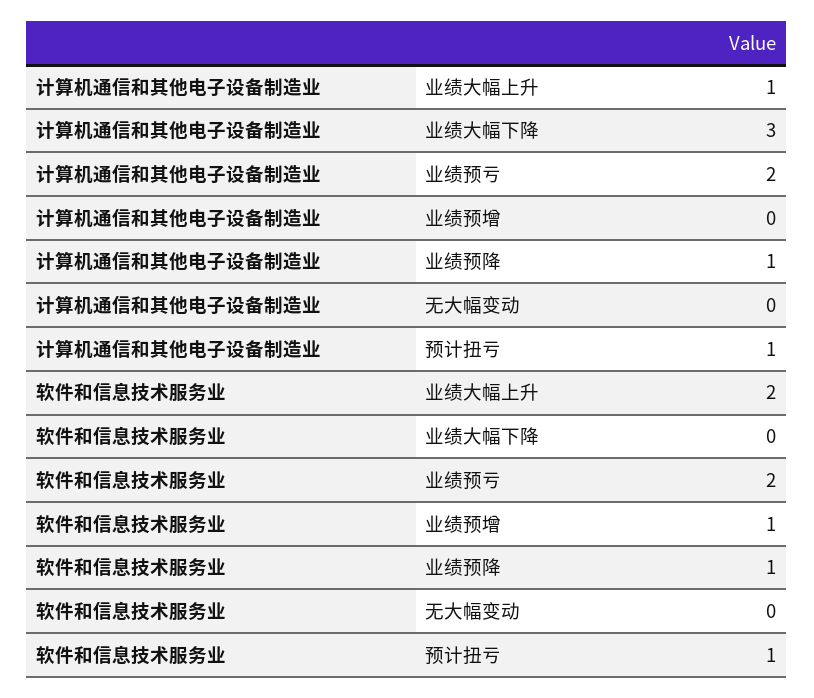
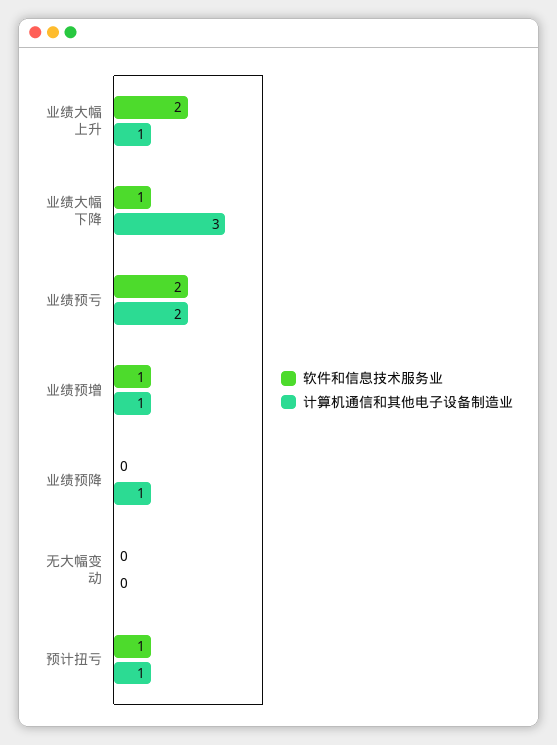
  {
    "计算机通信和其他电子设备制造业": {
      "业绩大幅上升": 1,
      "业绩大幅下降": 3,
      "业绩预亏": 2,
-     "业绩预增": 0,
+     "业绩预增": 1,
      "业绩预降": 1,
      "无大幅变动": 0,
      "预计扭亏": 1
    },
    "软件和信息技术服务业": {
      "业绩大幅上升": 2,
-     "业绩大幅下降": 0,
+     "业绩大幅下降": 1,
      "业绩预亏": 2,
      "业绩预增": 1,
-     "业绩预降": 1,
+     "业绩预降": 0,
      "无大幅变动": 0,
      "预计扭亏": 1
    }
  }

